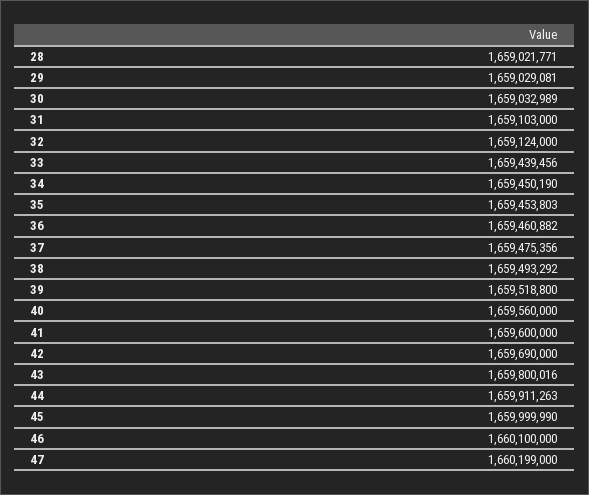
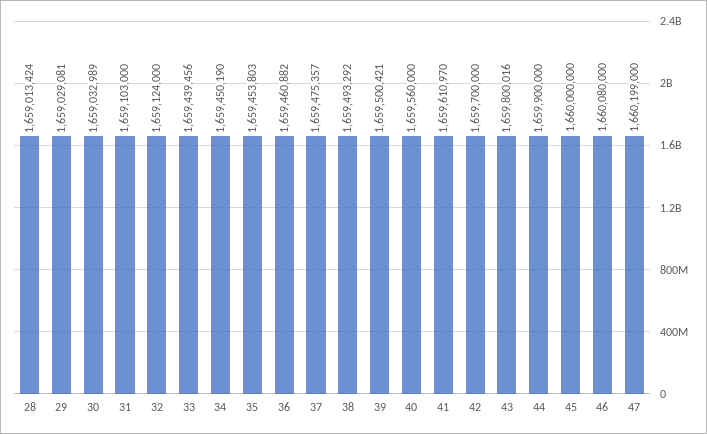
  {
-   "28": 1659021771,
+   "28": 1659013424,
    "29": 1659029081,
    "30": 1659032989,
    "31": 1659103000,
    "32": 1659124000,
    "33": 1659439456,
    "34": 1659450190,
    "35": 1659453803,
    "36": 1659460882,
-   "37": 1659475356,
+   "37": 1659475357,
    "38": 1659493292,
-   "39": 1659518800,
+   "39": 1659500421,
    "40": 1659560000,
-   "41": 1659600000,
+   "41": 1659610970,
-   "42": 1659690000,
+   "42": 1659700000,
    "43": 1659800016,
-   "44": 1659911263,
+   "44": 1659900000,
-   "45": 1659999990,
+   "45": 1660000000,
-   "46": 1660100000,
+   "46": 1660080000,
    "47": 1660199000
  }

